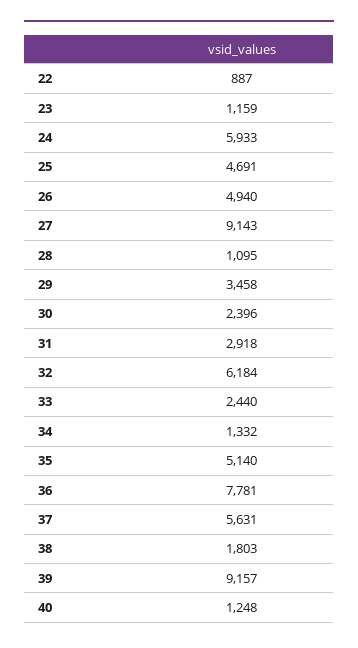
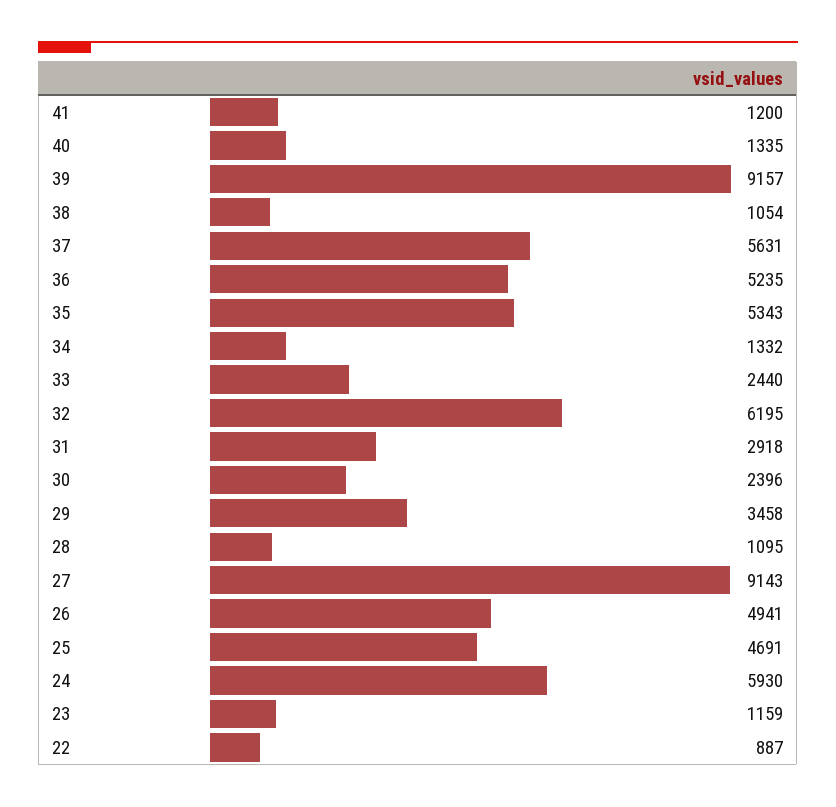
  {
    "22": 887,
    "23": 1159,
-   "24": 5933,
+   "24": 5930,
    "25": 4691,
-   "26": 4940,
+   "26": 4941,
    "27": 9143,
    "28": 1095,
    "29": 3458,
    "30": 2396,
    "31": 2918,
-   "32": 6184,
+   "32": 6195,
    "33": 2440,
    "34": 1332,
-   "35": 5140,
+   "35": 5343,
-   "36": 7781,
+   "36": 5235,
    "37": 5631,
-   "38": 1803,
+   "38": 1054,
    "39": 9157,
-   "40": 1248
+   "40": 1335,
+   "41": 1200
  }

